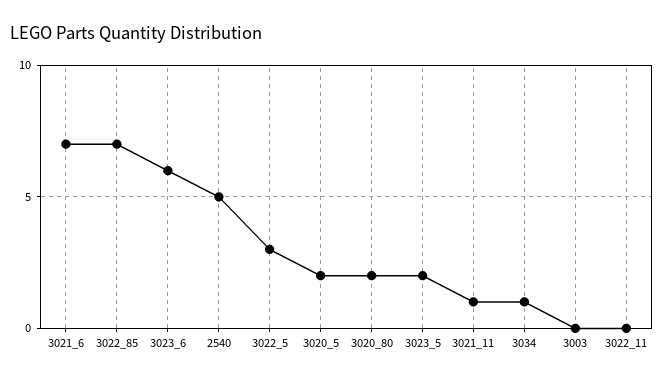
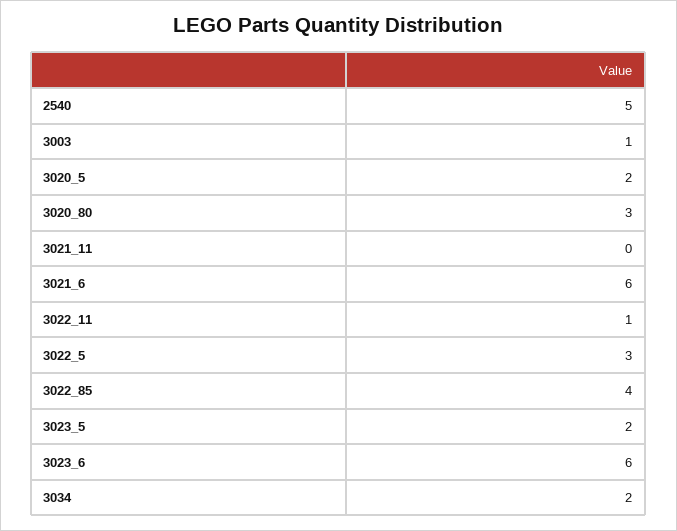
  {
-   "3021_6": 7,
+   "3021_6": 6,
-   "3022_85": 7,
+   "3022_85": 4,
    "3023_6": 6,
    "2540": 5,
    "3022_5": 3,
    "3020_5": 2,
-   "3020_80": 2,
+   "3020_80": 3,
    "3023_5": 2,
-   "3021_11": 1,
+   "3021_11": 0,
-   "3034": 1,
+   "3034": 2,
-   "3003": 0,
+   "3003": 1,
-   "3022_11": 0
+   "3022_11": 1
  }

